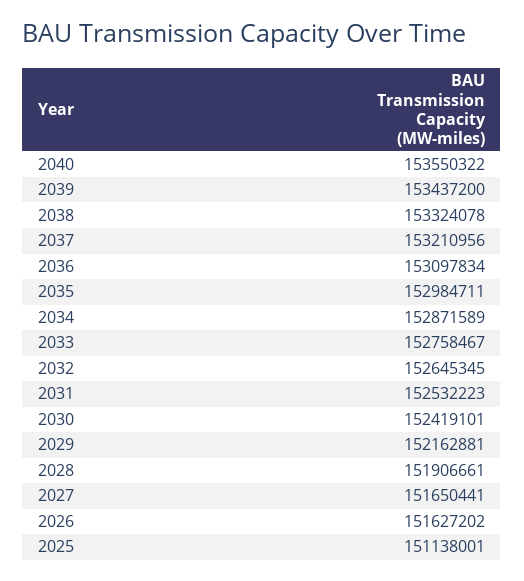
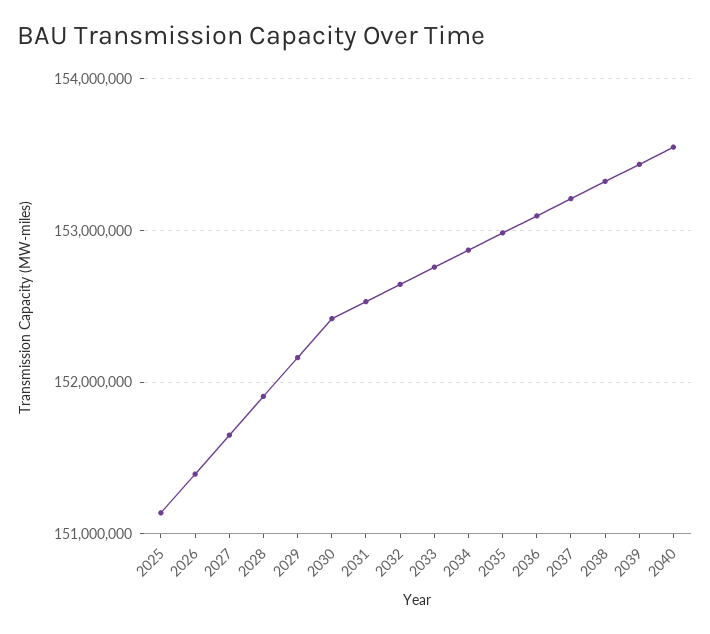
  {
    "2040": 153550322,
    "2039": 153437200,
    "2038": 153324078,
    "2037": 153210956,
    "2036": 153097834,
    "2035": 152984711,
    "2034": 152871589,
    "2033": 152758467,
    "2032": 152645345,
    "2031": 152532223,
    "2030": 152419101,
    "2029": 152162881,
    "2028": 151906661,
    "2027": 151650441,
-   "2026": 151627202,
+   "2026": 151400000,
    "2025": 151138001
  }

